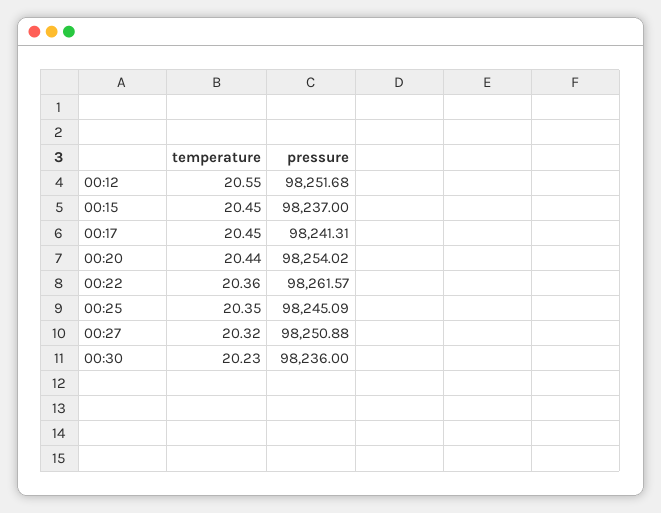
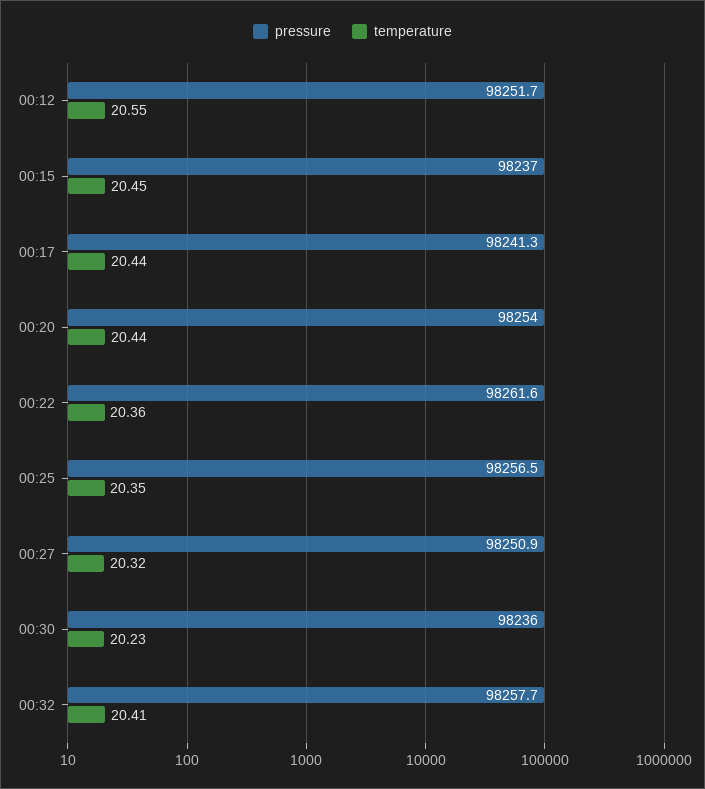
  {
    "temperature": {
      "00:12": 20.55,
      "00:15": 20.45,
-     "00:17": 20.45,
+     "00:17": 20.44,
      "00:20": 20.44,
      "00:22": 20.36,
      "00:25": 20.35,
      "00:27": 20.32,
-     "00:30": 20.23
+     "00:30": 20.23,
+     "00:32": 20.41
    },
    "pressure": {
      "00:12": 98251.68,
      "00:15": 98237,
      "00:17": 98241.31,
      "00:20": 98254.02,
      "00:22": 98261.57,
-     "00:25": 98245.09,
+     "00:25": 98256.5,
      "00:27": 98250.88,
-     "00:30": 98236
+     "00:30": 98236,
+     "00:32": 98257.7
    }
  }

